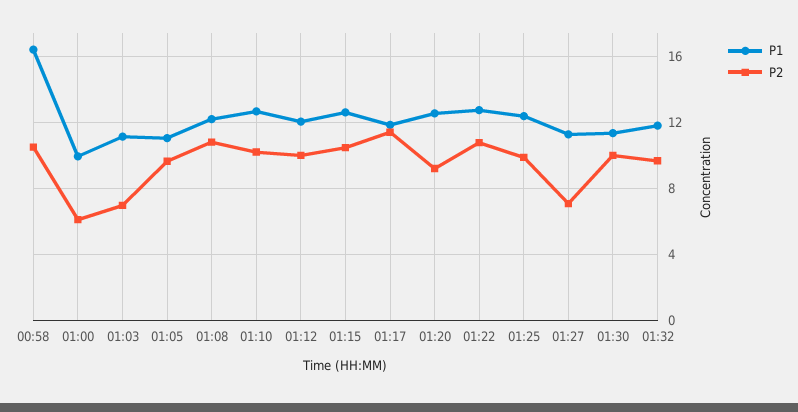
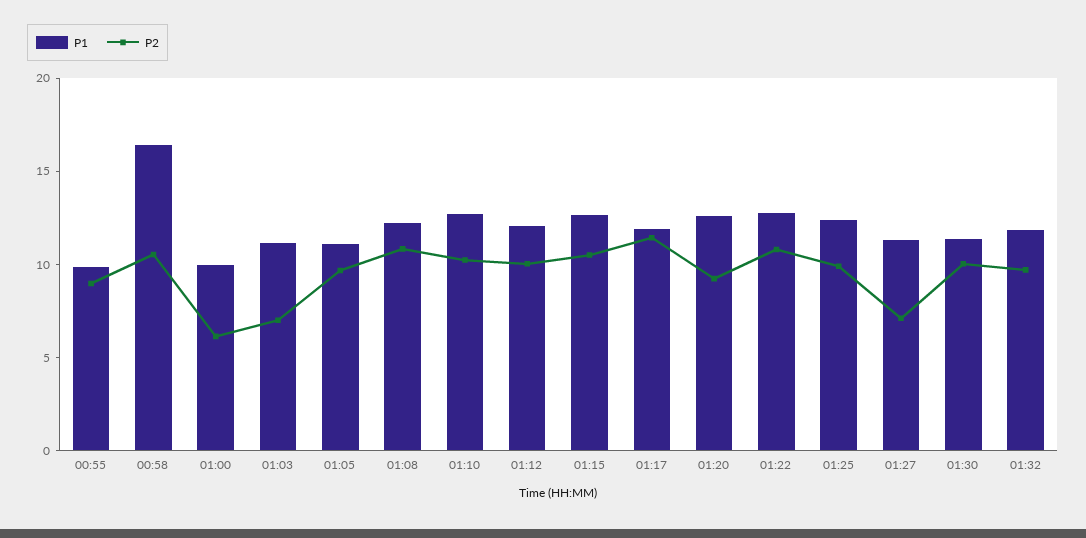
  {
    "P1": {
      "00:58": 16.5,
      "01:00": 10,
      "01:03": 11,
      "01:05": 11,
      "01:08": 12,
      "01:10": 12.5,
      "01:12": 12,
      "01:15": 12.5,
      "01:17": 12,
      "01:20": 12.5,
      "01:22": 13,
      "01:25": 12.5,
      "01:27": 11.5,
      "01:30": 11.5,
-     "01:32": 12
+     "01:32": 12,
+     "00:55": 10
    },
    "P2": {
      "00:58": 10.5,
      "01:00": 6,
      "01:03": 7,
      "01:05": 9.5,
      "01:08": 11,
      "01:10": 10,
      "01:12": 10,
      "01:15": 10.5,
      "01:17": 11.5,
      "01:20": 9,
      "01:22": 11,
      "01:25": 10,
      "01:27": 7,
      "01:30": 10,
-     "01:32": 9.5
+     "01:32": 9.5,
+     "00:55": 9
    }
  }

